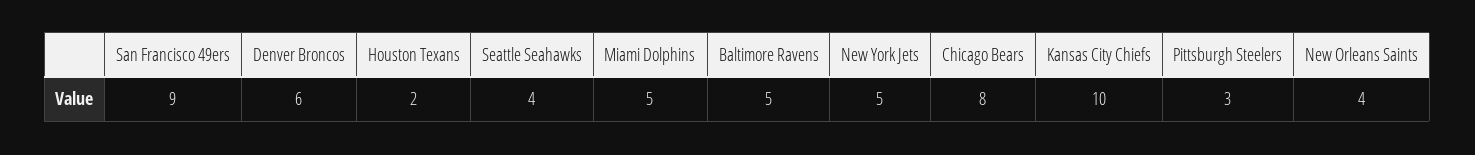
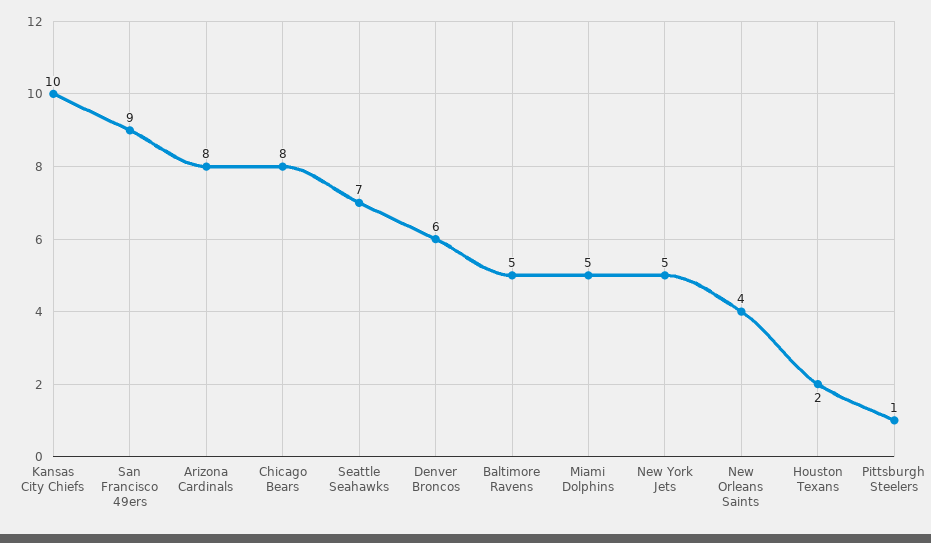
  {
    "San Francisco 49ers": 9,
    "Denver Broncos": 6,
    "Houston Texans": 2,
-   "Seattle Seahawks": 4,
+   "Seattle Seahawks": 7,
    "Miami Dolphins": 5,
    "Baltimore Ravens": 5,
    "New York Jets": 5,
    "Chicago Bears": 8,
    "Kansas City Chiefs": 10,
-   "Pittsburgh Steelers": 3,
+   "Pittsburgh Steelers": 1,
-   "New Orleans Saints": 4
+   "New Orleans Saints": 4,
+   "Arizona Cardinals": 8
  }

